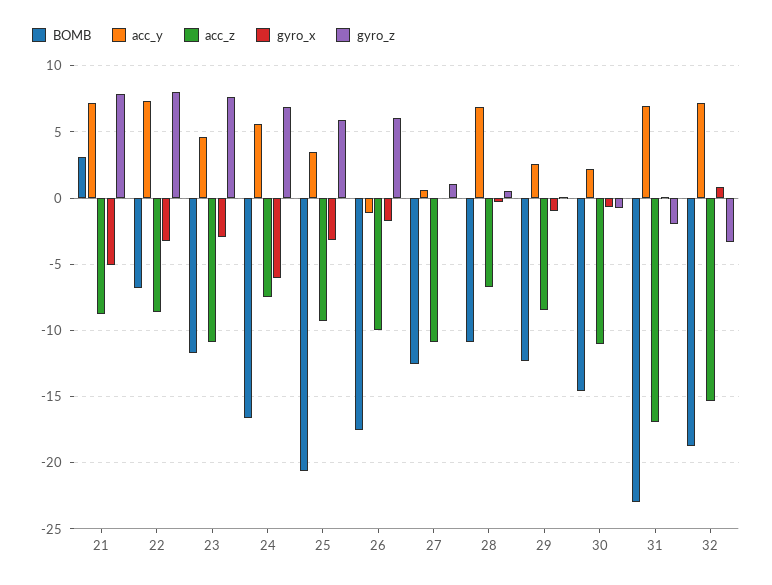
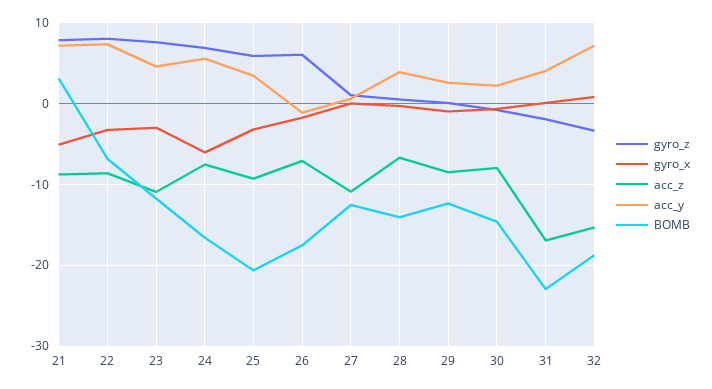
  {
    "BOMB": {
      "21": 3,
      "22": -7,
      "23": -11.5,
      "24": -16.5,
      "25": -20.5,
      "26": -17.5,
      "27": -12.5,
-     "28": -11,
+     "28": -14,
      "29": -12.5,
      "30": -14.5,
      "31": -23,
      "32": -18.5
    },
    "acc_y": {
      "21": 7,
      "22": 7.5,
      "23": 4.5,
      "24": 5.5,
      "25": 3.5,
      "26": -1,
      "27": 0.5,
-     "28": 7,
+     "28": 4,
      "29": 2.5,
      "30": 2,
-     "31": 7,
+     "31": 4,
      "32": 7
    },
    "acc_z": {
      "21": -9,
      "22": -8.5,
      "23": -11,
      "24": -7.5,
      "25": -9.5,
-     "26": -10,
+     "26": -7,
      "27": -11,
      "28": -6.5,
      "29": -8.5,
-     "30": -11,
+     "30": -8,
      "31": -17,
      "32": -15.5
    },
    "gyro_x": {
      "21": -5,
      "22": -3.5,
      "23": -3,
      "24": -6,
      "25": -3,
      "26": -1.5,
      "27": 0,
      "28": -0.5,
      "29": -1,
      "30": -0.5,
      "31": 0,
      "32": 1
    },
    "gyro_z": {
      "21": 8,
      "22": 8,
      "23": 7.5,
      "24": 7,
      "25": 6,
      "26": 6,
      "27": 1,
      "28": 0.5,
      "29": 0,
      "30": -1,
      "31": -2,
      "32": -3.5
    }
  }

